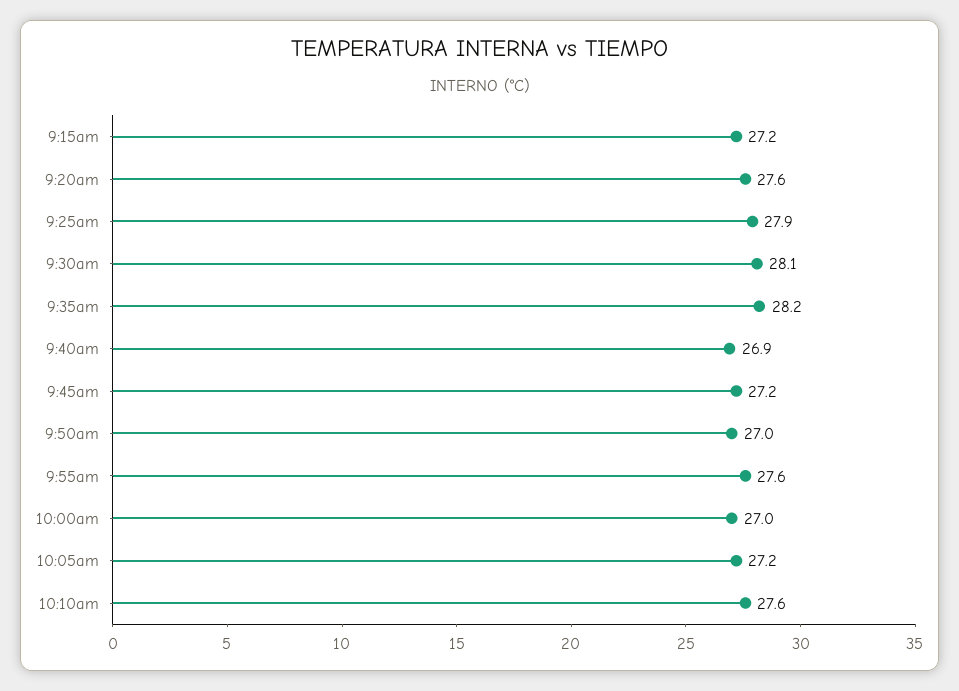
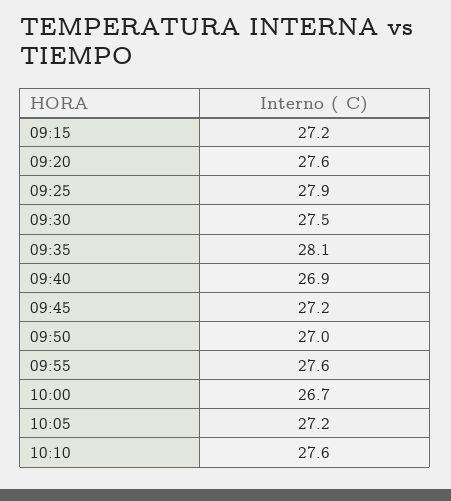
  {
    "9:15am": 27.2,
    "9:20am": 27.6,
    "9:25am": 27.9,
-   "9:30am": 28.1,
+   "9:30am": 27.5,
-   "9:35am": 28.2,
+   "9:35am": 28.1,
    "9:40am": 26.9,
    "9:45am": 27.2,
    "9:50am": 27,
    "9:55am": 27.6,
-   "10:00am": 27,
+   "10:00am": 26.7,
    "10:05am": 27.2,
    "10:10am": 27.6
  }

